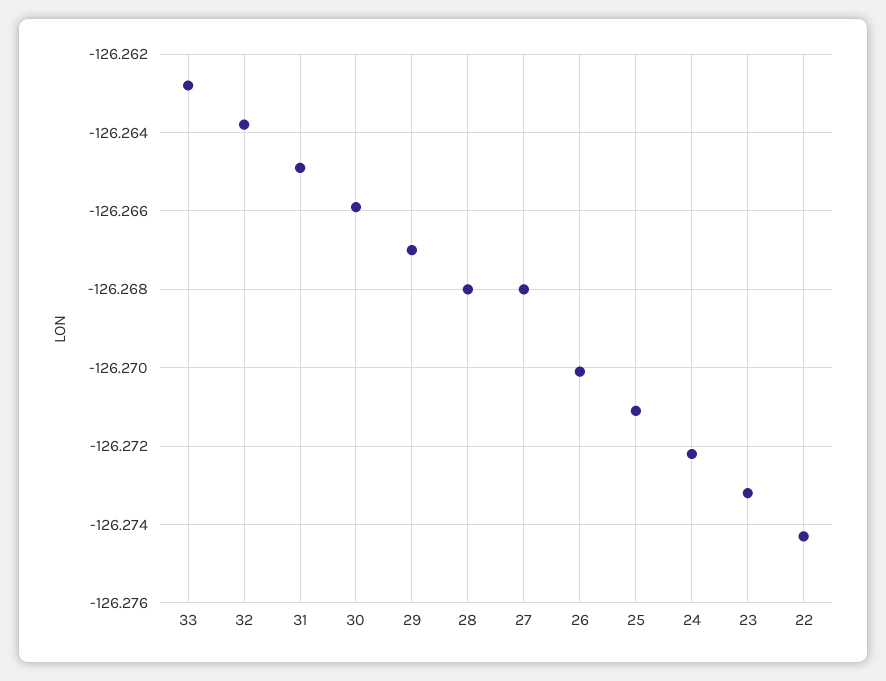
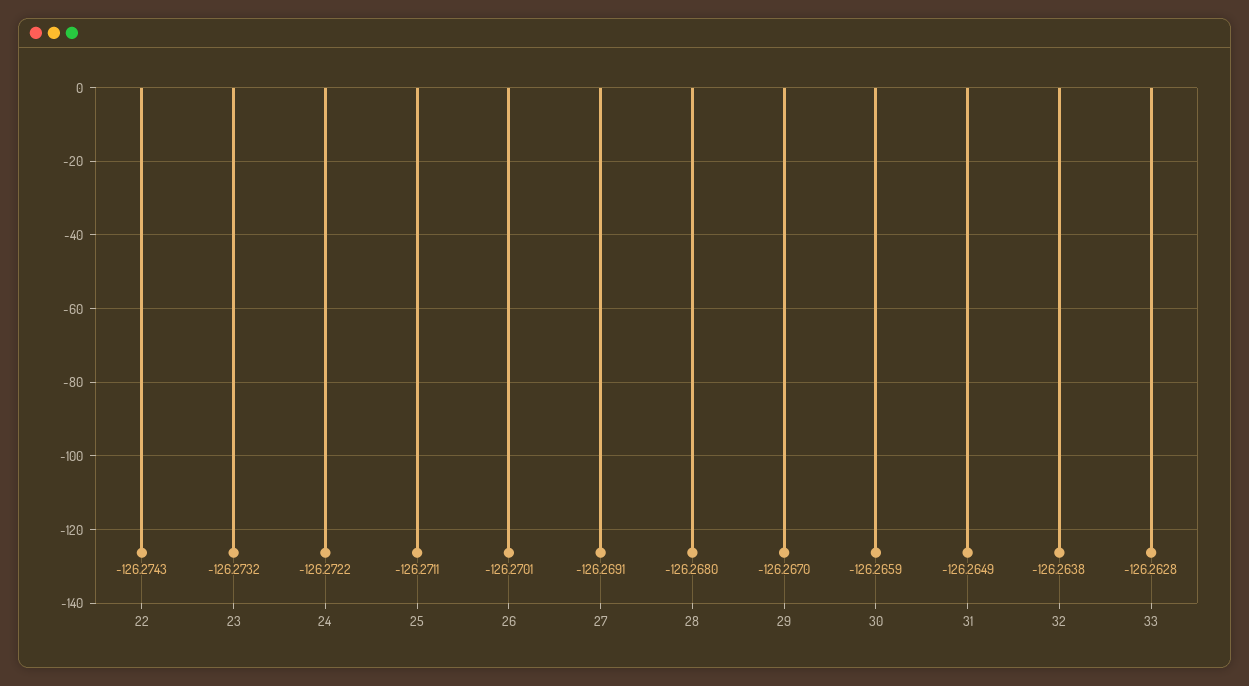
  {
    "33": -126.2628,
    "32": -126.2638,
    "31": -126.2649,
    "30": -126.2659,
    "29": -126.267,
    "28": -126.268,
-   "27": -126.268,
+   "27": -126.2691,
    "26": -126.2701,
    "25": -126.2711,
    "24": -126.2722,
    "23": -126.2732,
    "22": -126.2743
  }

